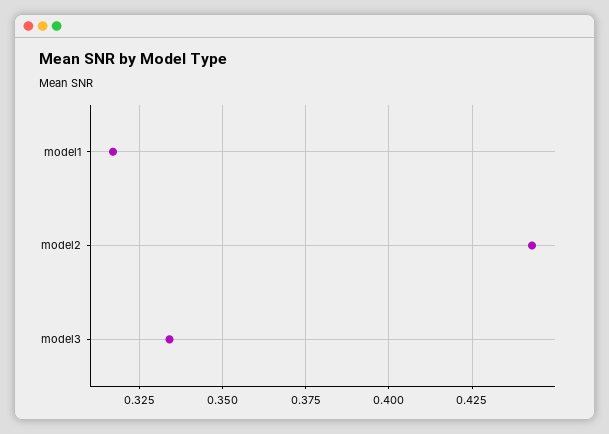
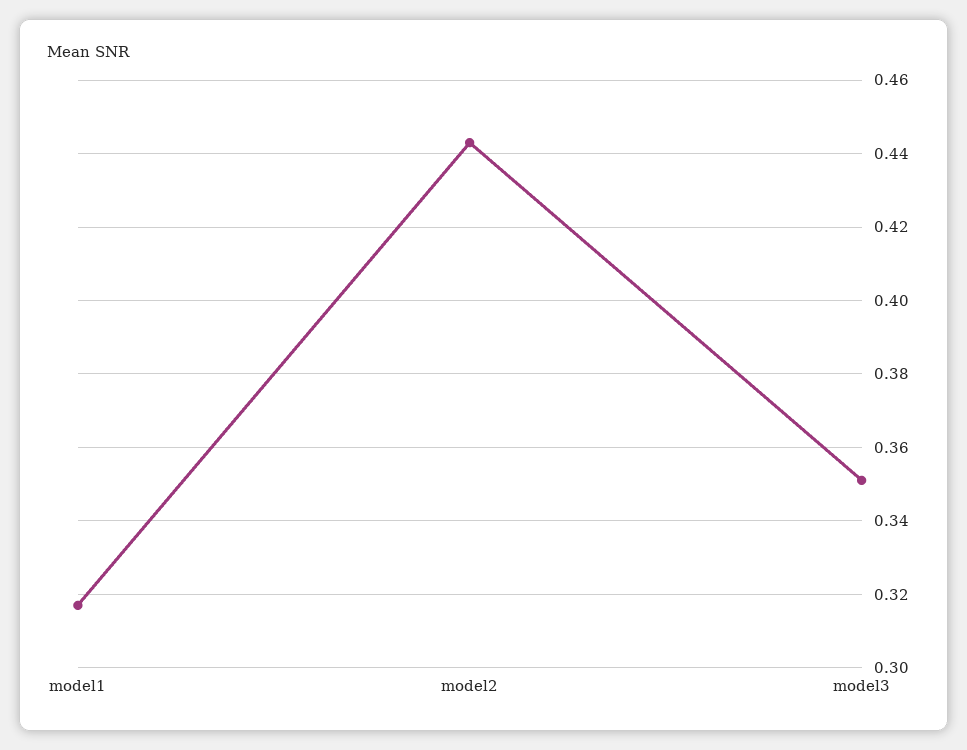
  {
    "model1": 0.315,
    "model2": 0.445,
-   "model3": 0.335
+   "model3": 0.35
  }

